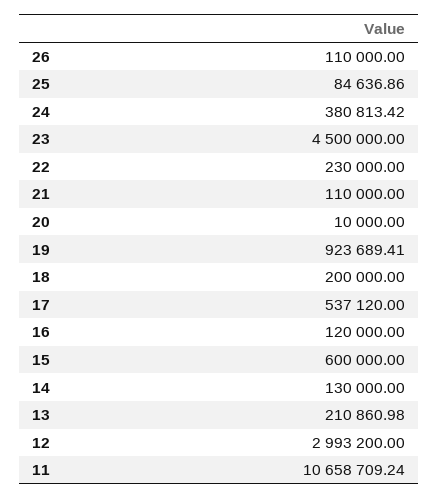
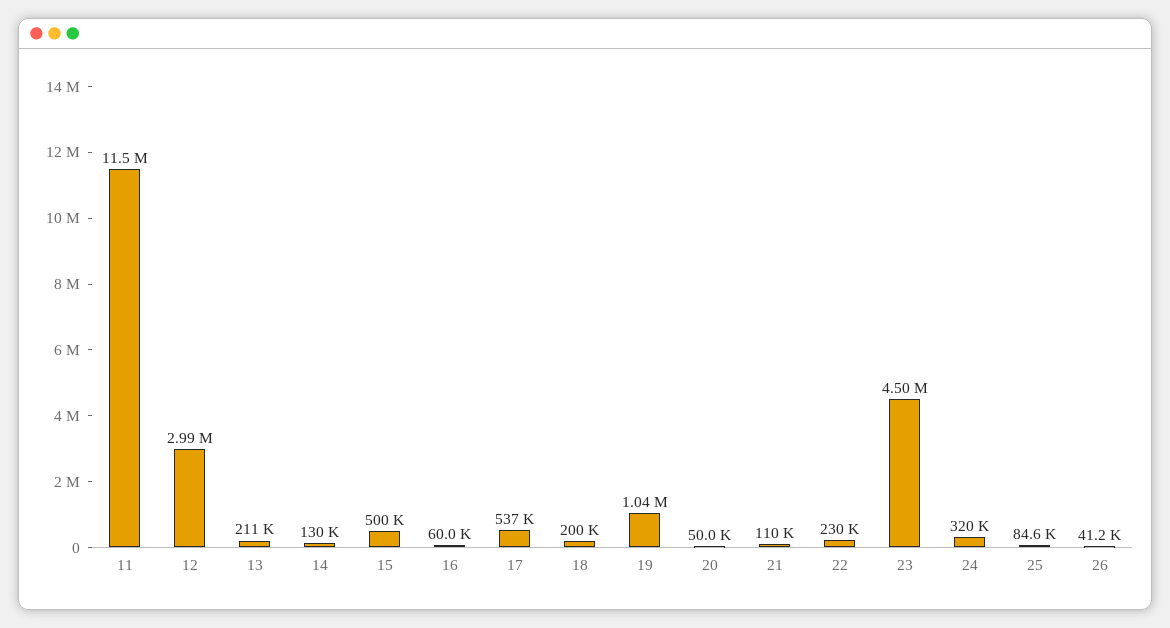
  {
-   "26": 110000,
+   "26": 41200,
    "25": 84636.86,
-   "24": 380813.42,
+   "24": 320000,
    "23": 4500000,
    "22": 230000,
    "21": 110000,
-   "20": 10000,
+   "20": 50000,
-   "19": 923689.41,
+   "19": 1040000,
    "18": 200000,
    "17": 537120,
-   "16": 120000,
+   "16": 60000,
-   "15": 600000,
+   "15": 500000,
    "14": 130000,
    "13": 210860.98,
    "12": 2993200,
-   "11": 10658709.24
+   "11": 11500000
  }

